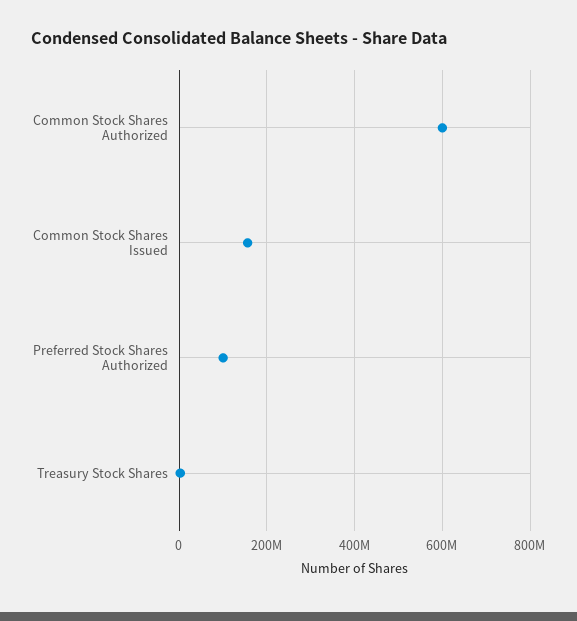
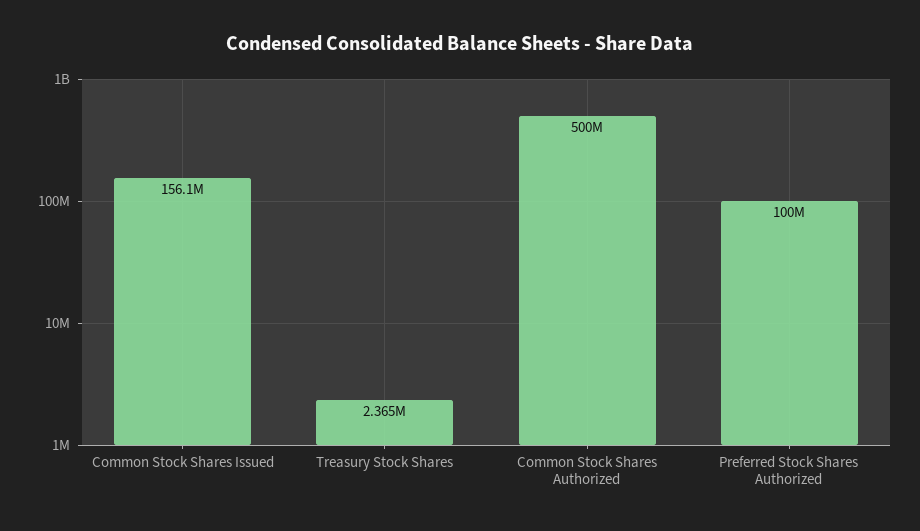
  {
-   "Common Stock Shares Authorized": 600000000,
+   "Common Stock Shares Authorized": 500000000,
    "Common Stock Shares Issued": 156100000,
    "Preferred Stock Shares Authorized": 100000000,
    "Treasury Stock Shares": 2365000
  }

